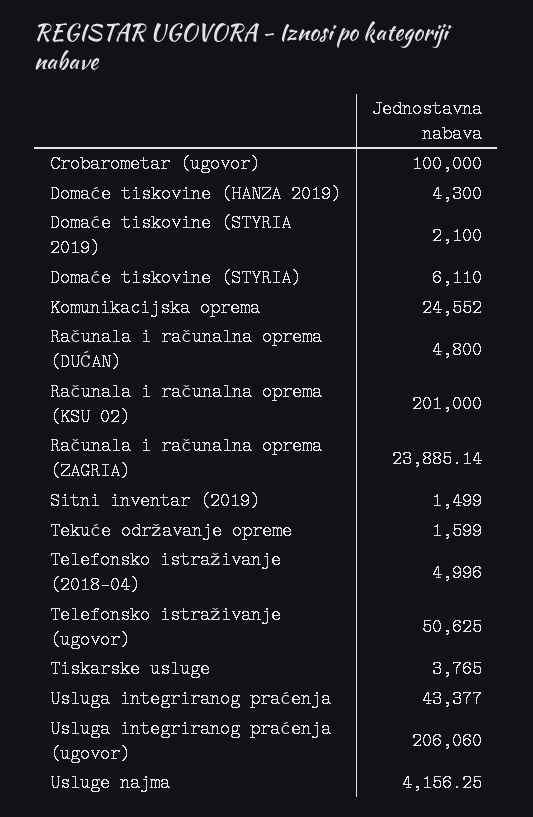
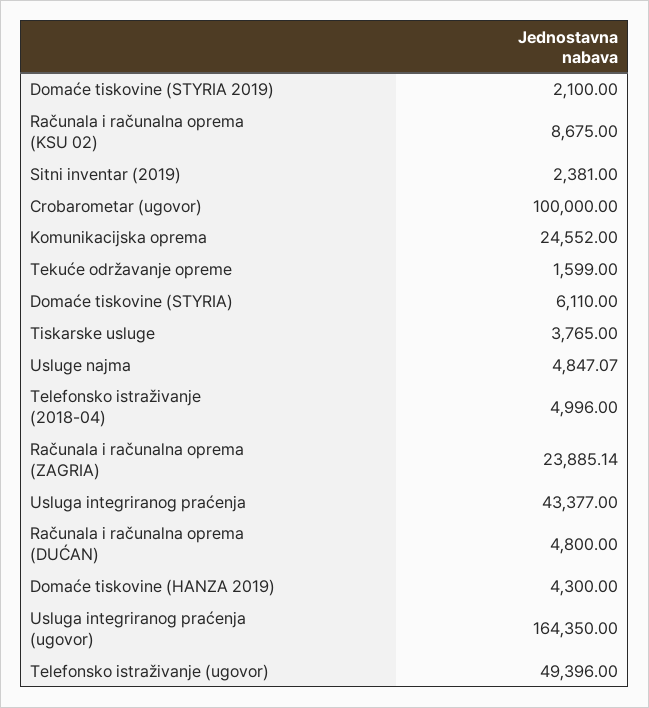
  {
    "Crobarometar (ugovor)": 100000,
    "Domaće tiskovine (HANZA 2019)": 4300,
    "Domaće tiskovine (STYRIA 2019)": 2100,
    "Domaće tiskovine (STYRIA)": 6110,
    "Komunikacijska oprema": 24552,
    "Računala i računalna oprema (DUĆAN)": 4800,
-   "Računala i računalna oprema (KSU 02)": 201000,
+   "Računala i računalna oprema (KSU 02)": 8675,
    "Računala i računalna oprema (ZAGRIA)": 23885.14,
-   "Sitni inventar (2019)": 1499,
+   "Sitni inventar (2019)": 2381,
    "Tekuće održavanje opreme": 1599,
    "Telefonsko istraživanje (2018-04)": 4996,
-   "Telefonsko istraživanje (ugovor)": 50625,
+   "Telefonsko istraživanje (ugovor)": 49396,
    "Tiskarske usluge": 3765,
    "Usluga integriranog praćenja": 43377,
-   "Usluga integriranog praćenja (ugovor)": 206060,
+   "Usluga integriranog praćenja (ugovor)": 164350,
-   "Usluge najma": 4156.25
+   "Usluge najma": 4847.07
  }

